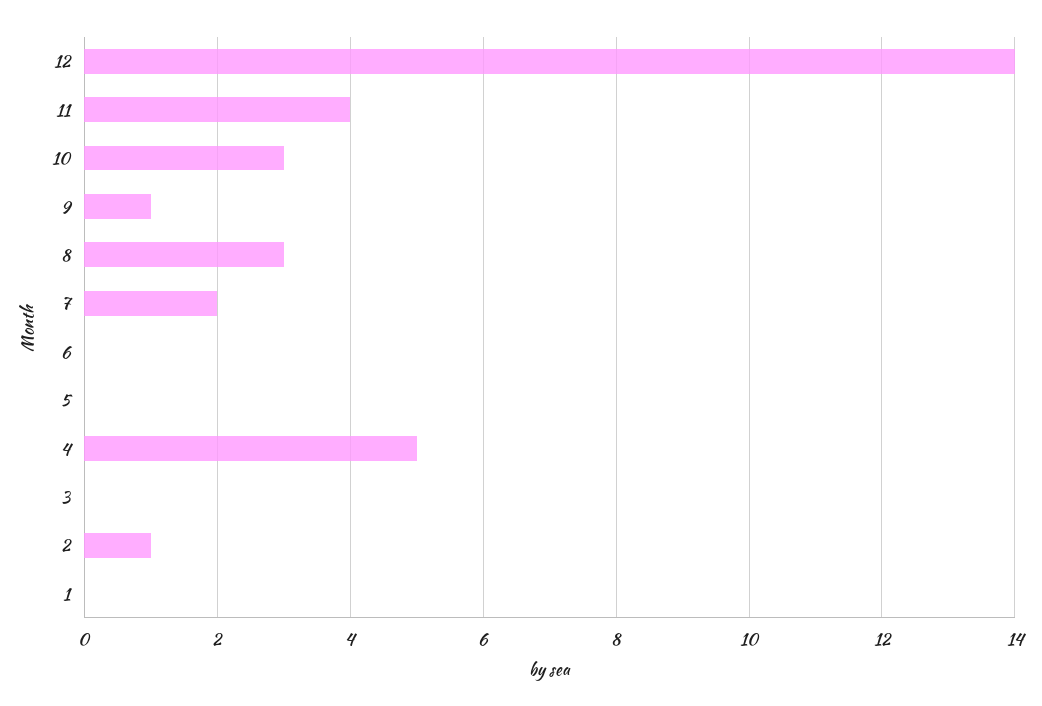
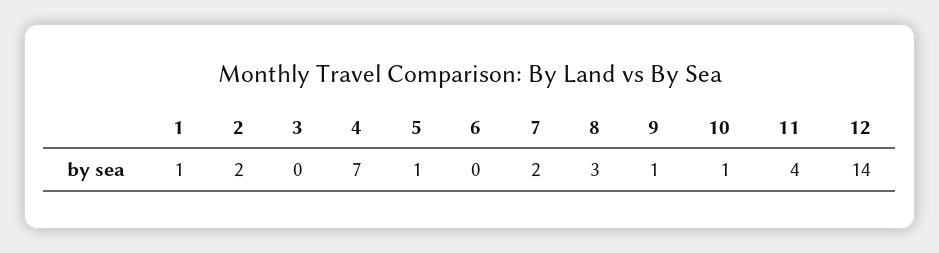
  {
    "12": 14,
    "11": 4,
-   "10": 3,
+   "10": 1,
    "9": 1,
    "8": 3,
    "7": 2,
    "6": 0,
-   "5": 0,
+   "5": 1,
-   "4": 5,
+   "4": 7,
    "3": 0,
-   "2": 1,
+   "2": 2,
-   "1": 0
+   "1": 1
  }

